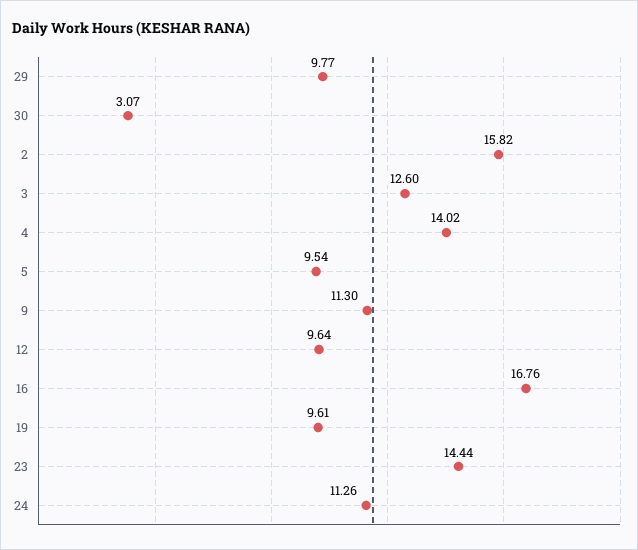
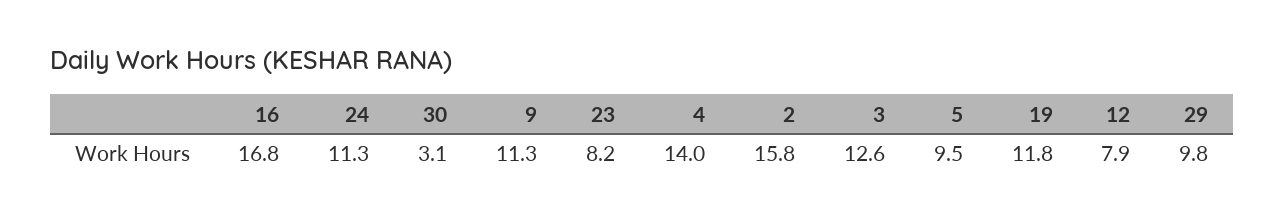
  {
    "29": 9.77,
    "30": 3.07,
    "2": 15.82,
    "3": 12.6,
    "4": 14.02,
    "5": 9.54,
    "9": 11.3,
-   "12": 9.64,
+   "12": 7.9,
    "16": 16.76,
-   "19": 9.61,
+   "19": 11.8,
-   "23": 14.44,
+   "23": 8.2,
    "24": 11.26
  }

